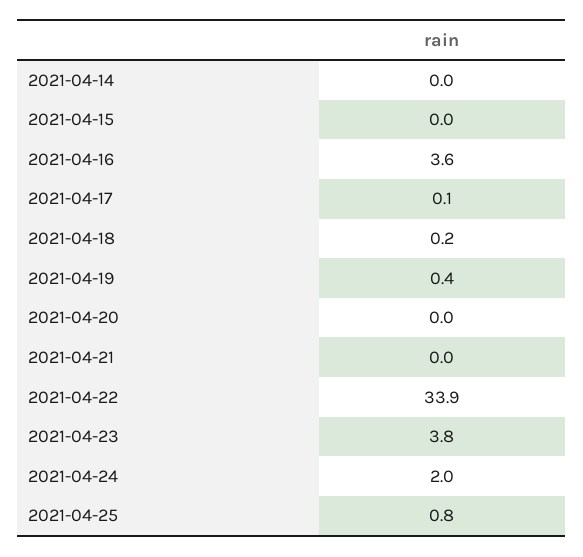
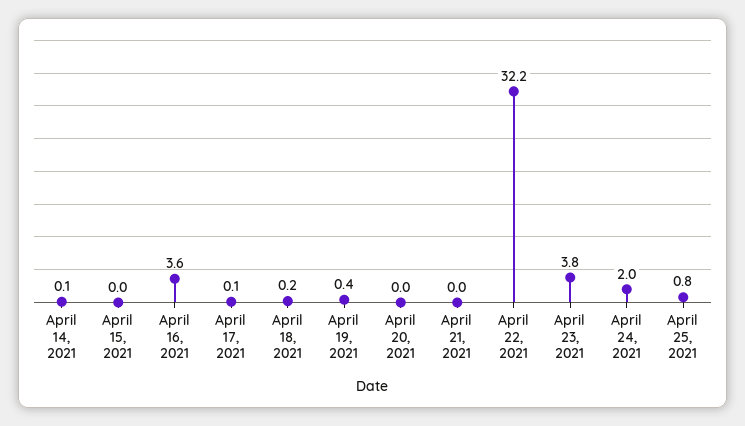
  {
-   "2021-04-14": 0,
+   "2021-04-14": 0.1,
    "2021-04-15": 0,
    "2021-04-16": 3.6,
    "2021-04-17": 0.1,
    "2021-04-18": 0.2,
    "2021-04-19": 0.4,
    "2021-04-20": 0,
    "2021-04-21": 0,
-   "2021-04-22": 33.9,
+   "2021-04-22": 32.2,
    "2021-04-23": 3.8,
    "2021-04-24": 2,
    "2021-04-25": 0.8
  }

